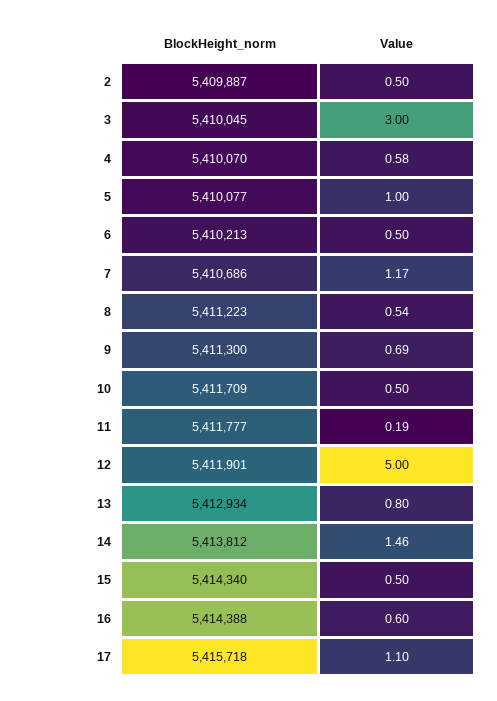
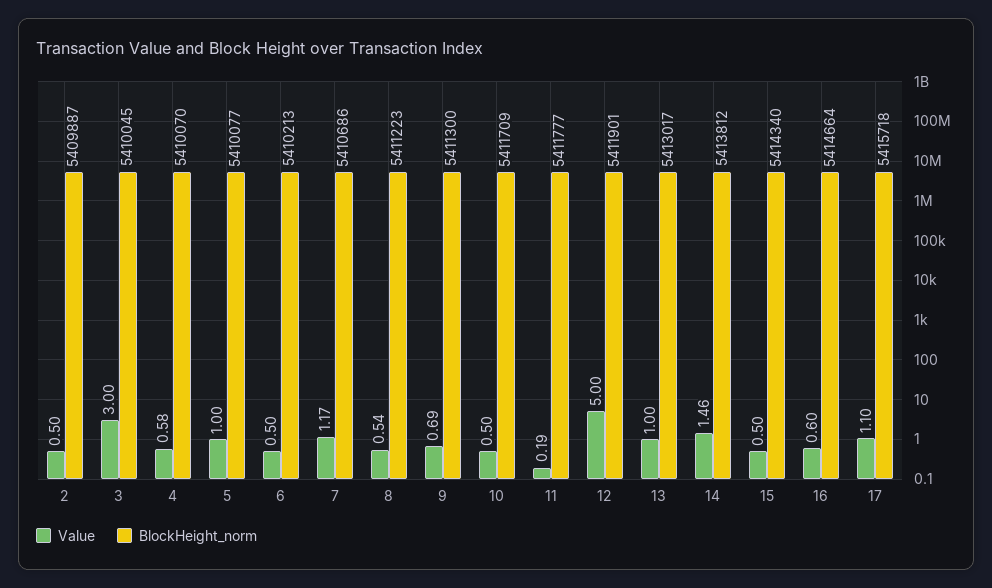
  {
    "BlockHeight_norm": {
      "2": 5409887,
      "3": 5410045,
      "4": 5410070,
      "5": 5410077,
      "6": 5410213,
      "7": 5410686,
      "8": 5411223,
      "9": 5411300,
      "10": 5411709,
      "11": 5411777,
      "12": 5411901,
-     "13": 5412934,
+     "13": 5413017,
      "14": 5413812,
      "15": 5414340,
-     "16": 5414388,
+     "16": 5414664,
      "17": 5415718
    },
    "Value": {
      "2": 0.5,
      "3": 3,
      "4": 0.58,
      "5": 1,
      "6": 0.5,
      "7": 1.17,
      "8": 0.54,
      "9": 0.69,
      "10": 0.5,
      "11": 0.19,
      "12": 5,
-     "13": 0.8,
+     "13": 1,
      "14": 1.46,
      "15": 0.5,
      "16": 0.6,
      "17": 1.1
    }
  }

